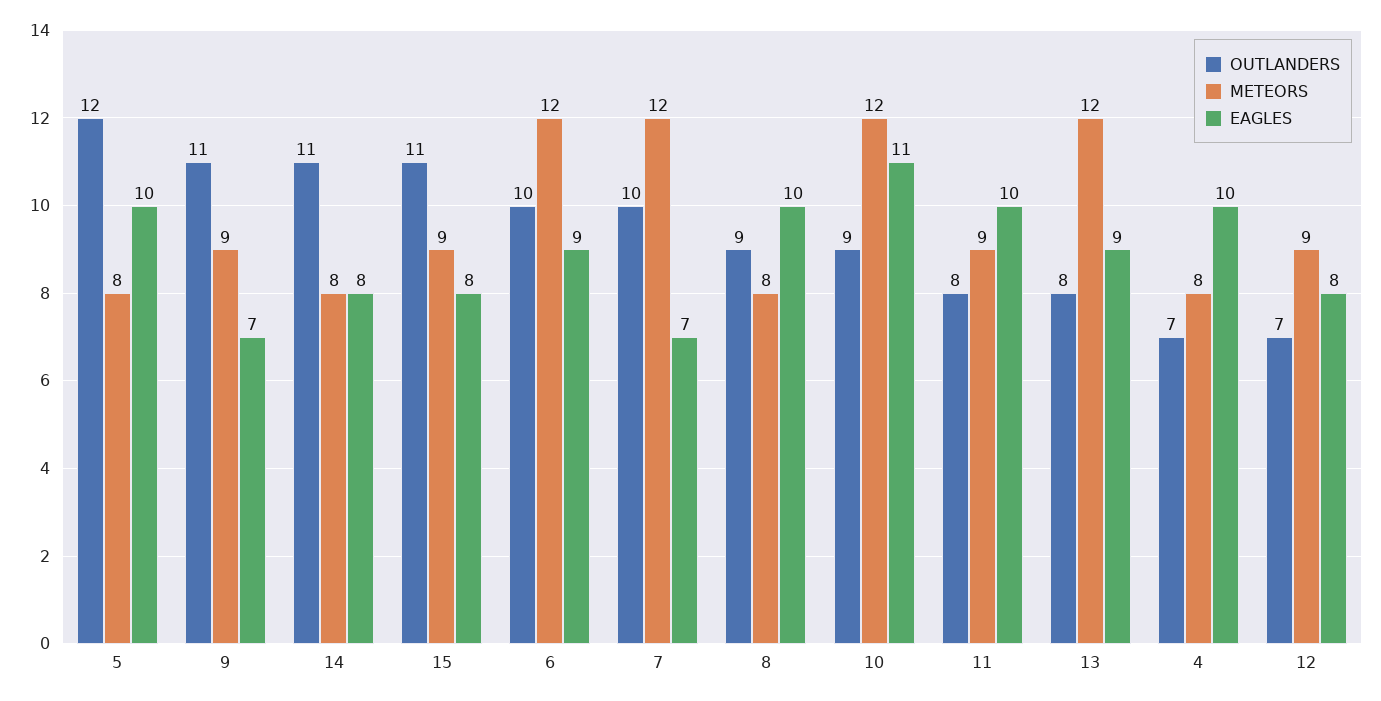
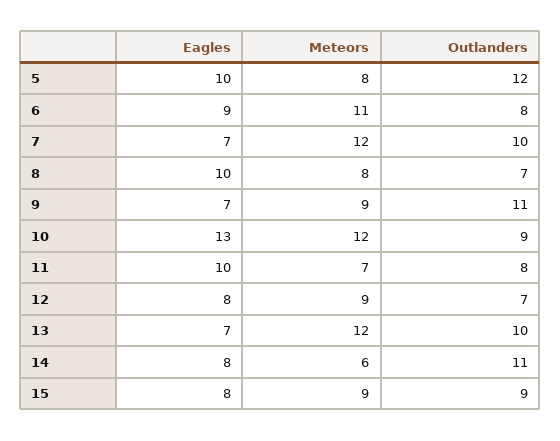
  {
    "OUTLANDERS": {
      "5": 12,
      "9": 11,
      "14": 11,
-     "15": 11,
+     "15": 9,
-     "6": 10,
+     "6": 8,
      "7": 10,
-     "8": 9,
+     "8": 7,
      "10": 9,
      "11": 8,
-     "13": 8,
+     "13": 10,
-     "4": 7,
      "12": 7
    },
    "METEORS": {
      "5": 8,
      "9": 9,
-     "14": 8,
+     "14": 6,
      "15": 9,
-     "6": 12,
+     "6": 11,
      "7": 12,
      "8": 8,
      "10": 12,
-     "11": 9,
+     "11": 7,
      "13": 12,
-     "4": 8,
      "12": 9
    },
    "EAGLES": {
      "5": 10,
      "9": 7,
      "14": 8,
      "15": 8,
      "6": 9,
      "7": 7,
      "8": 10,
-     "10": 11,
+     "10": 13,
      "11": 10,
-     "13": 9,
+     "13": 7,
-     "4": 10,
      "12": 8
    }
  }

